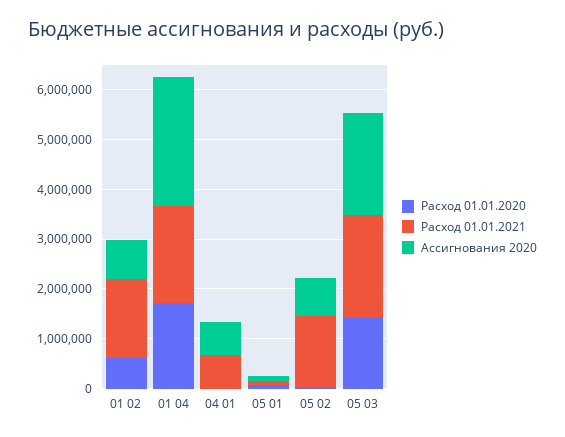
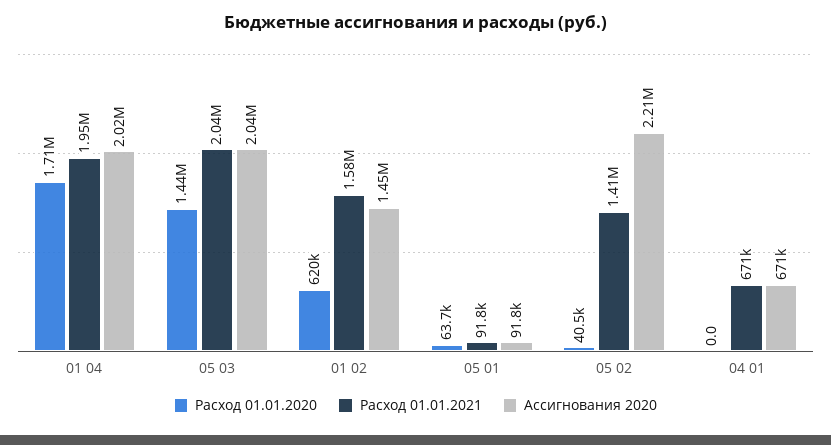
  {
    "Расход 01.01.2020": {
      "01 02": 620000,
      "01 04": 1710000,
      "04 01": 0,
      "05 01": 63700,
      "05 02": 40500,
      "05 03": 1440000
    },
    "Расход 01.01.2021": {
      "01 02": 1580000,
      "01 04": 1950000,
      "04 01": 671000,
      "05 01": 91800,
      "05 02": 1410000,
      "05 03": 2040000
    },
    "Ассигнования 2020": {
-     "01 02": 800000,
+     "01 02": 1450000,
-     "01 04": 2600000,
+     "01 04": 2020000,
      "04 01": 671000,
      "05 01": 91800,
-     "05 02": 800000,
+     "05 02": 2210000,
      "05 03": 2040000
    }
  }

